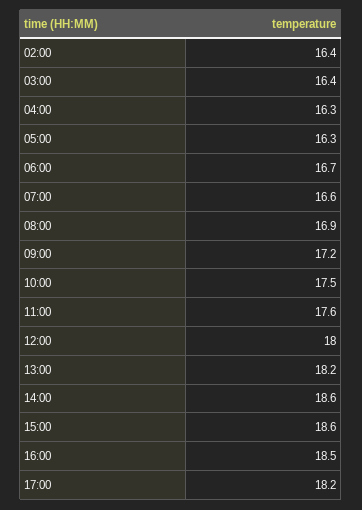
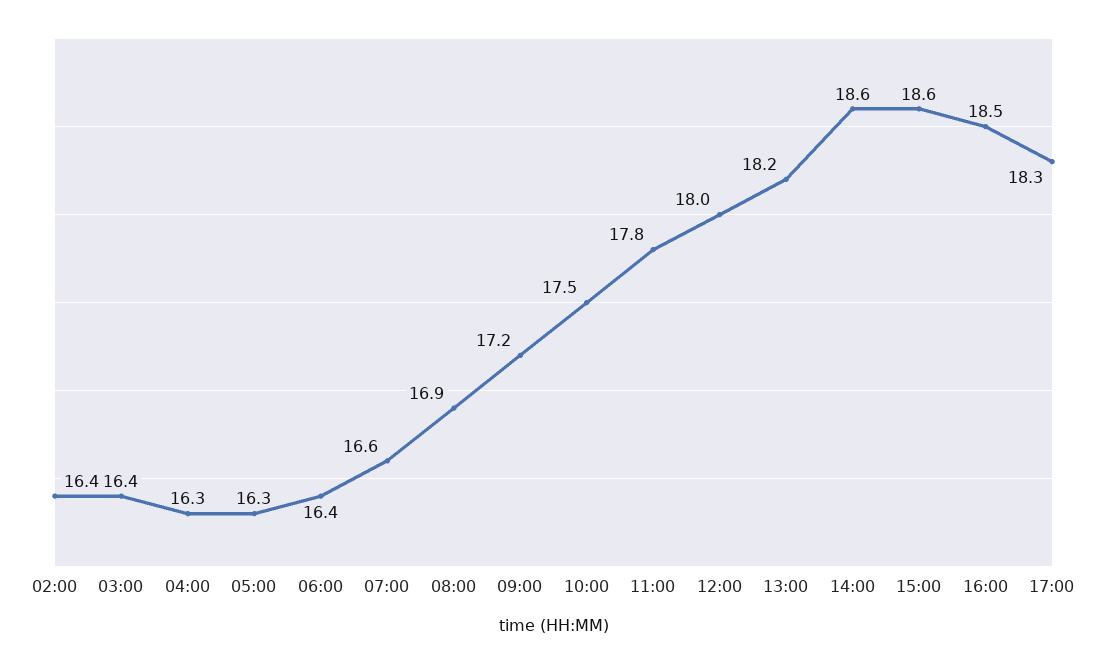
  {
    "02:00": 16.4,
    "03:00": 16.4,
    "04:00": 16.3,
    "05:00": 16.3,
-   "06:00": 16.7,
+   "06:00": 16.4,
    "07:00": 16.6,
    "08:00": 16.9,
    "09:00": 17.2,
    "10:00": 17.5,
-   "11:00": 17.6,
+   "11:00": 17.8,
    "12:00": 18,
    "13:00": 18.2,
    "14:00": 18.6,
    "15:00": 18.6,
    "16:00": 18.5,
-   "17:00": 18.2
+   "17:00": 18.3
  }

